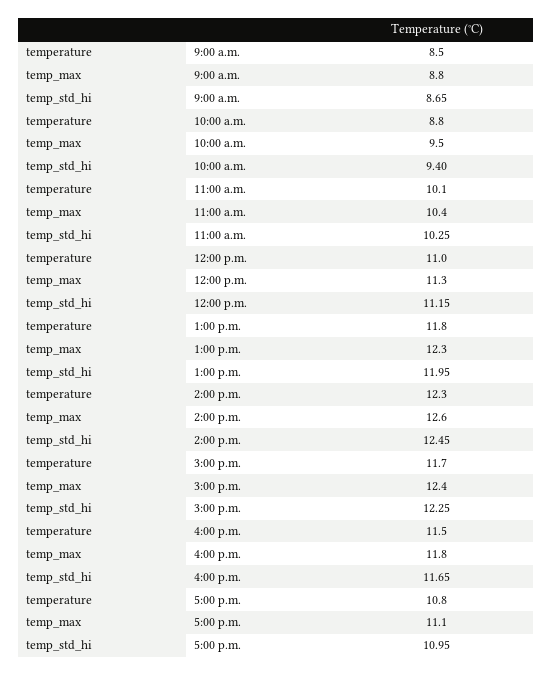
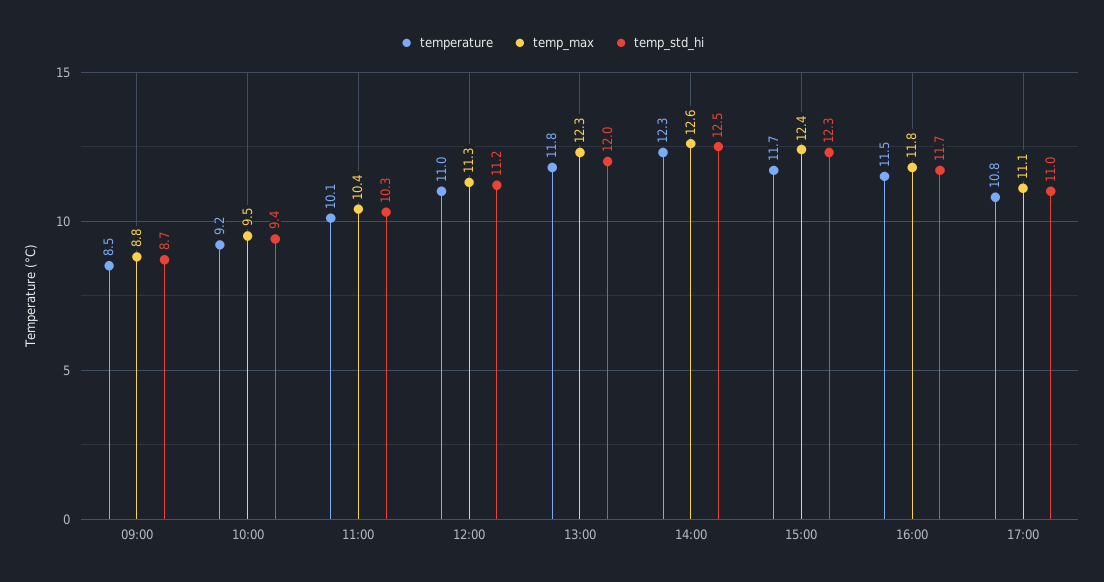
  {
    "temperature": {
      "9:00 a.m.": 8.5,
-     "10:00 a.m.": 8.8,
+     "10:00 a.m.": 9.2,
      "11:00 a.m.": 10.1,
      "12:00 p.m.": 11,
      "1:00 p.m.": 11.8,
      "2:00 p.m.": 12.3,
      "3:00 p.m.": 11.7,
      "4:00 p.m.": 11.5,
      "5:00 p.m.": 10.8
    },
    "temp_max": {
      "9:00 a.m.": 8.8,
      "10:00 a.m.": 9.5,
      "11:00 a.m.": 10.4,
      "12:00 p.m.": 11.3,
      "1:00 p.m.": 12.3,
      "2:00 p.m.": 12.6,
      "3:00 p.m.": 12.4,
      "4:00 p.m.": 11.8,
      "5:00 p.m.": 11.1
    },
    "temp_std_hi": {
      "9:00 a.m.": 8.65,
      "10:00 a.m.": 9.4,
      "11:00 a.m.": 10.25,
      "12:00 p.m.": 11.15,
      "1:00 p.m.": 11.95,
      "2:00 p.m.": 12.45,
      "3:00 p.m.": 12.25,
      "4:00 p.m.": 11.65,
      "5:00 p.m.": 10.95
    }
  }

